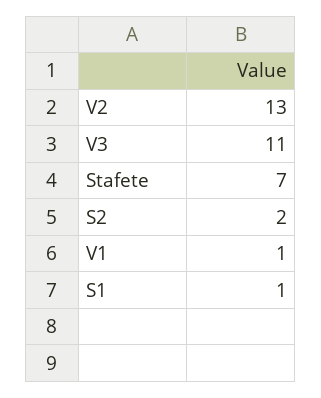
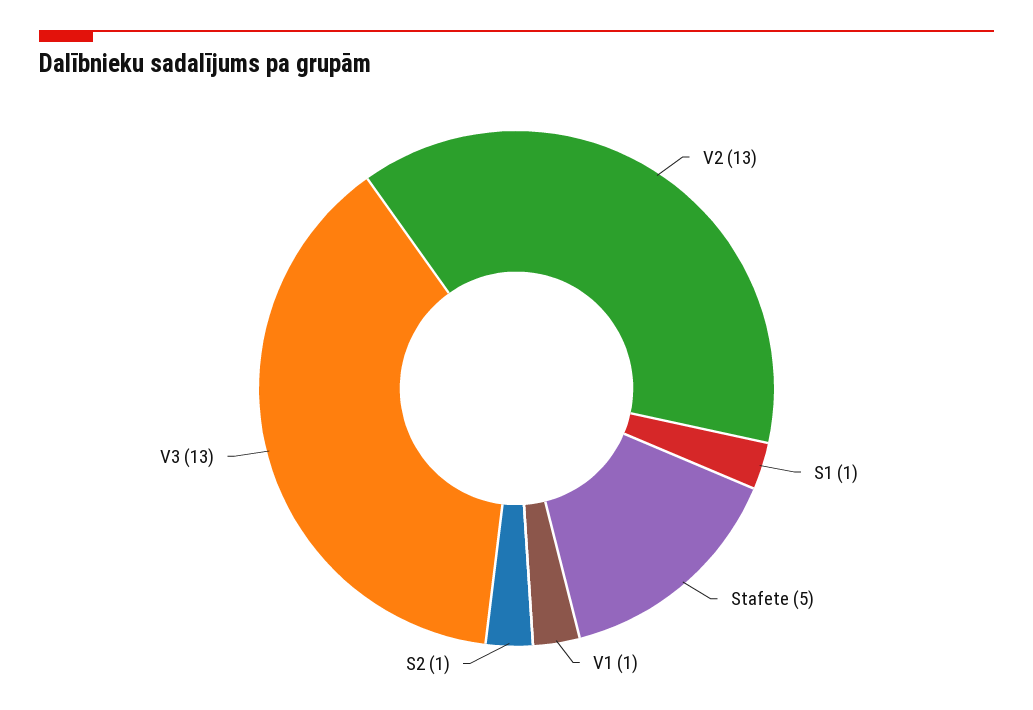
  {
    "V2": 13,
-   "V3": 11,
+   "V3": 13,
-   "Stafete": 7,
+   "Stafete": 5,
-   "S2": 2,
+   "S2": 1,
    "V1": 1,
    "S1": 1
  }

